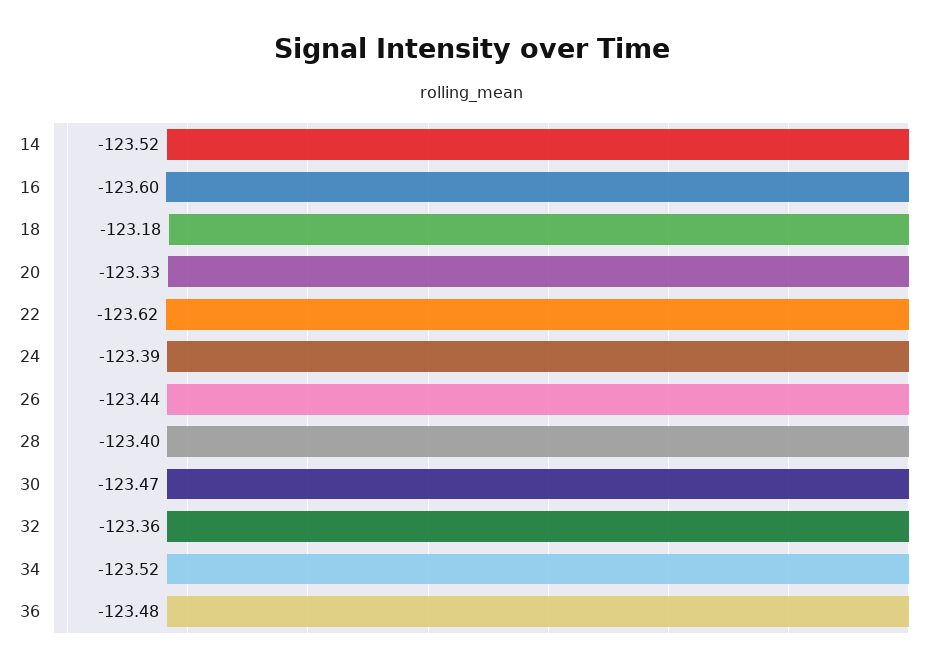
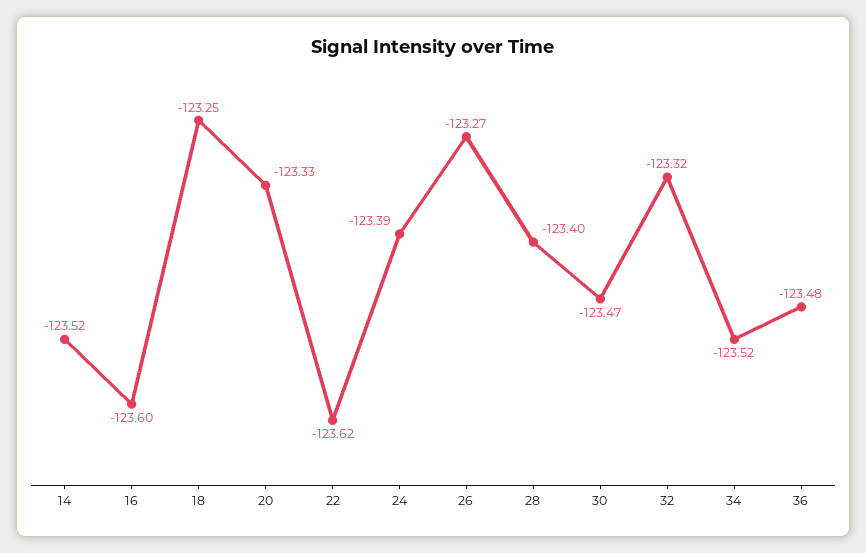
  {
    "14": -123.52,
    "16": -123.6,
-   "18": -123.18,
+   "18": -123.25,
    "20": -123.33,
    "22": -123.62,
    "24": -123.39,
-   "26": -123.44,
+   "26": -123.27,
    "28": -123.4,
    "30": -123.47,
-   "32": -123.36,
+   "32": -123.32,
    "34": -123.52,
    "36": -123.48
  }

